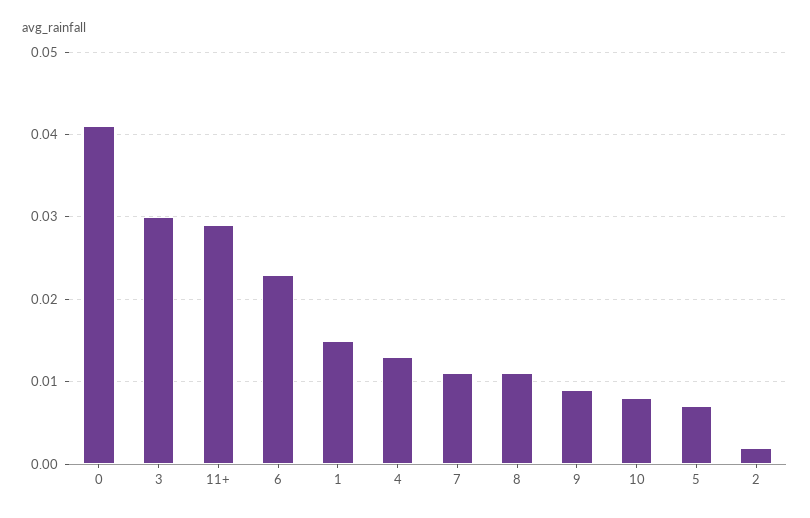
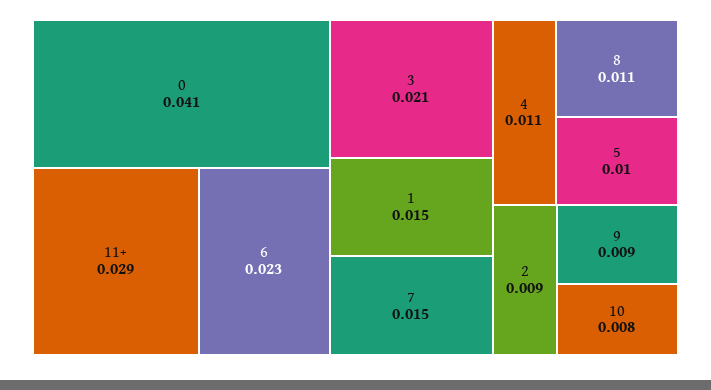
  {
    "0": 0.041,
-   "3": 0.03,
+   "3": 0.021,
    "11+": 0.029,
    "6": 0.023,
    "1": 0.015,
-   "4": 0.013,
+   "4": 0.011,
-   "7": 0.011,
+   "7": 0.015,
    "8": 0.011,
    "9": 0.009,
    "10": 0.008,
-   "5": 0.007,
+   "5": 0.01,
-   "2": 0.002
+   "2": 0.009
  }

